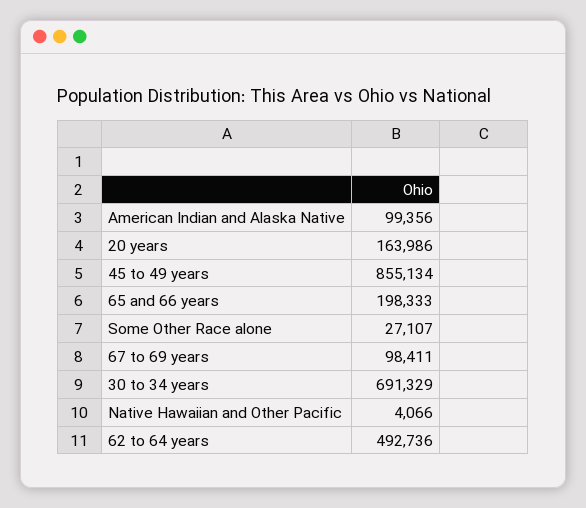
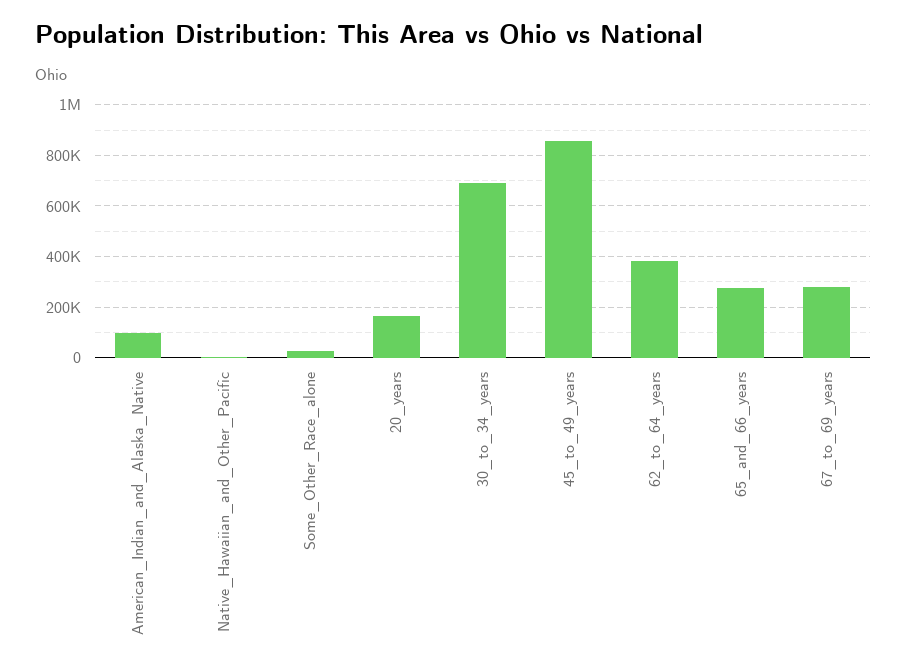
  {
    "American Indian and Alaska Native": 99356,
    "20 years": 163986,
    "45 to 49 years": 855134,
-   "65 and 66 years": 198333,
+   "65 and 66 years": 275000,
    "Some Other Race alone": 27107,
-   "67 to 69 years": 98411,
+   "67 to 69 years": 275000,
    "30 to 34 years": 691329,
    "Native Hawaiian and Other Pacific": 4066,
-   "62 to 64 years": 492736
+   "62 to 64 years": 375000
  }

